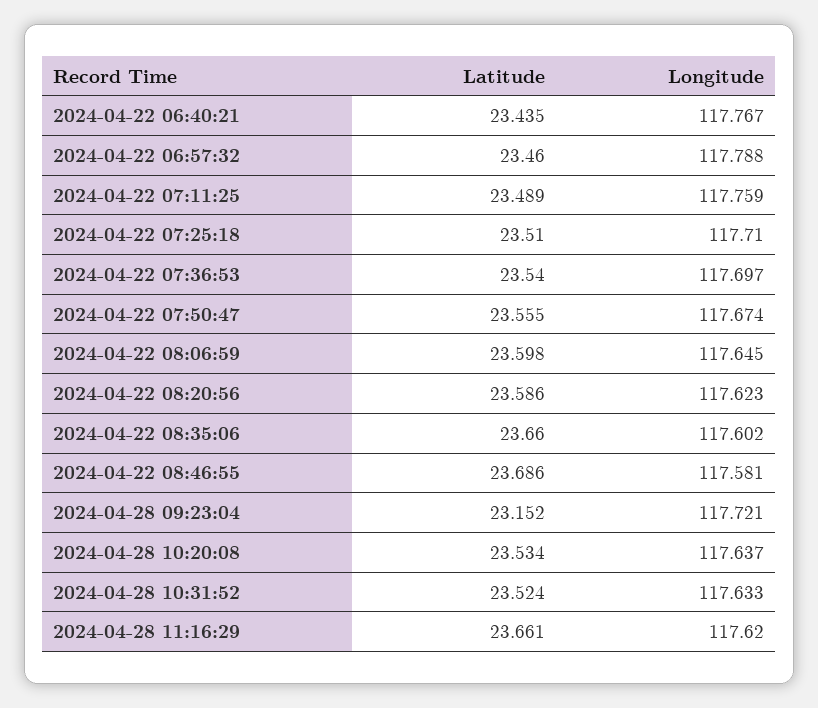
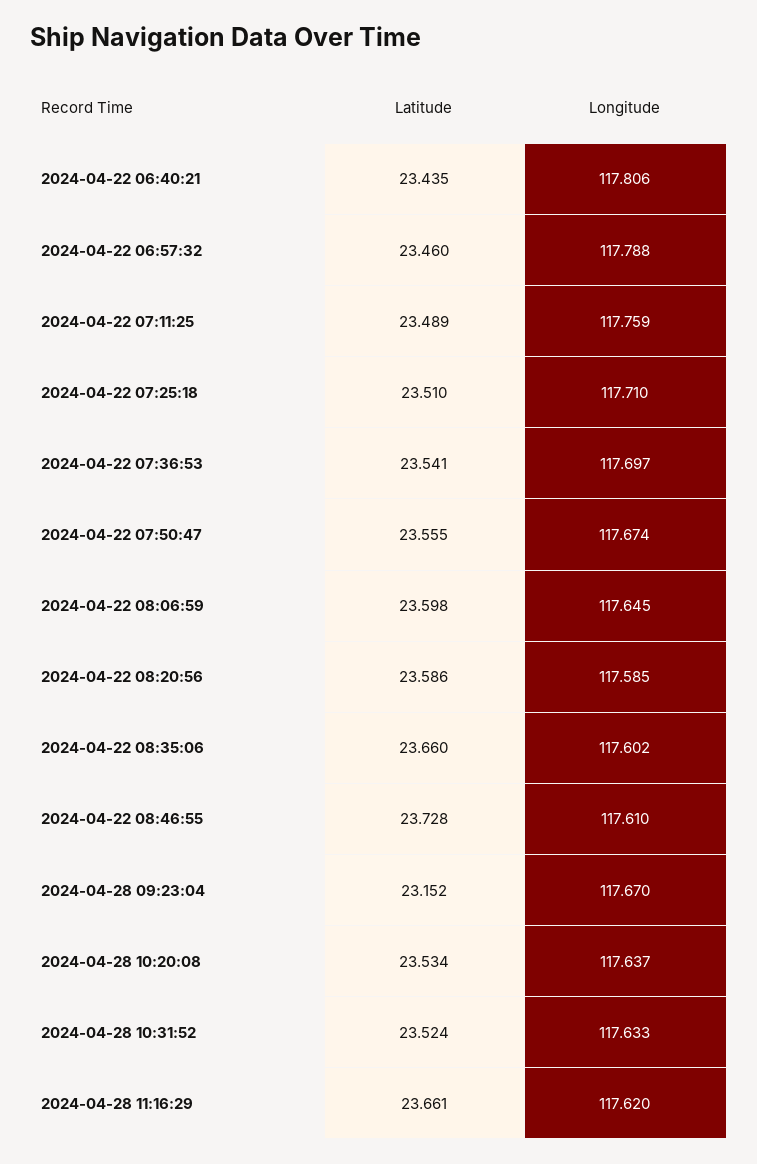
  {
    "Latitude": {
      "2024-04-22 06:40:21": 23.435,
      "2024-04-22 06:57:32": 23.46,
      "2024-04-22 07:11:25": 23.489,
      "2024-04-22 07:25:18": 23.51,
-     "2024-04-22 07:36:53": 23.54,
+     "2024-04-22 07:36:53": 23.541,
      "2024-04-22 07:50:47": 23.555,
      "2024-04-22 08:06:59": 23.598,
      "2024-04-22 08:20:56": 23.586,
      "2024-04-22 08:35:06": 23.66,
-     "2024-04-22 08:46:55": 23.686,
+     "2024-04-22 08:46:55": 23.728,
      "2024-04-28 09:23:04": 23.152,
      "2024-04-28 10:20:08": 23.534,
      "2024-04-28 10:31:52": 23.524,
      "2024-04-28 11:16:29": 23.661
    },
    "Longitude": {
-     "2024-04-22 06:40:21": 117.767,
+     "2024-04-22 06:40:21": 117.806,
      "2024-04-22 06:57:32": 117.788,
      "2024-04-22 07:11:25": 117.759,
      "2024-04-22 07:25:18": 117.71,
      "2024-04-22 07:36:53": 117.697,
      "2024-04-22 07:50:47": 117.674,
      "2024-04-22 08:06:59": 117.645,
-     "2024-04-22 08:20:56": 117.623,
+     "2024-04-22 08:20:56": 117.585,
      "2024-04-22 08:35:06": 117.602,
-     "2024-04-22 08:46:55": 117.581,
+     "2024-04-22 08:46:55": 117.61,
-     "2024-04-28 09:23:04": 117.721,
+     "2024-04-28 09:23:04": 117.67,
      "2024-04-28 10:20:08": 117.637,
      "2024-04-28 10:31:52": 117.633,
      "2024-04-28 11:16:29": 117.62
    }
  }

